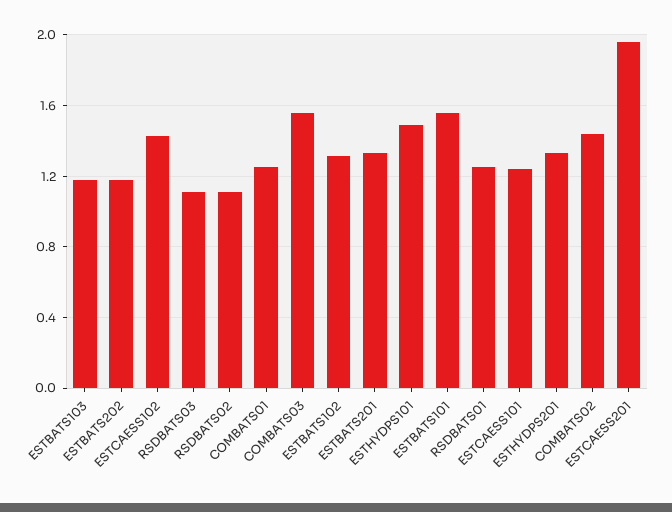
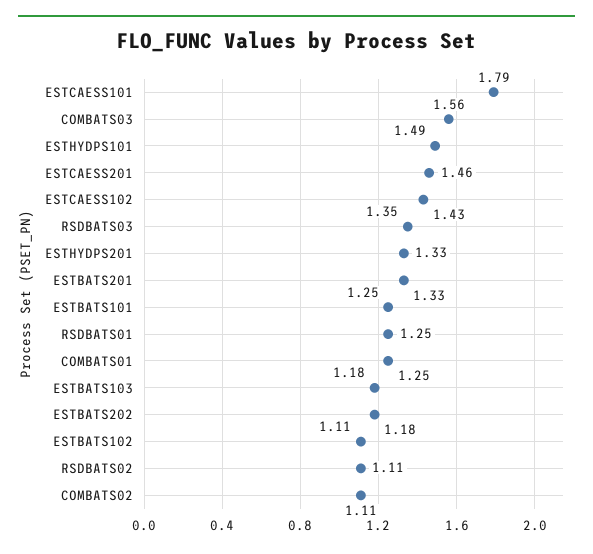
  {
    "ESTBATS103": 1.18,
    "ESTBATS202": 1.18,
    "ESTCAESS102": 1.43,
-   "RSDBATS03": 1.1,
+   "RSDBATS03": 1.35,
    "RSDBATS02": 1.11,
    "COMBATS01": 1.25,
    "COMBATS03": 1.56,
-   "ESTBATS102": 1.3,
+   "ESTBATS102": 1.11,
    "ESTBATS201": 1.33,
    "ESTHYDPS101": 1.49,
-   "ESTBATS101": 1.55,
+   "ESTBATS101": 1.25,
    "RSDBATS01": 1.25,
-   "ESTCAESS101": 1.25,
+   "ESTCAESS101": 1.79,
    "ESTHYDPS201": 1.33,
-   "COMBATS02": 1.45,
+   "COMBATS02": 1.11,
-   "ESTCAESS201": 1.95
+   "ESTCAESS201": 1.46
  }

